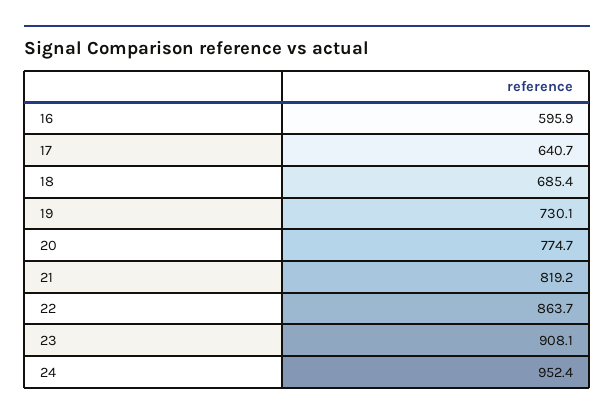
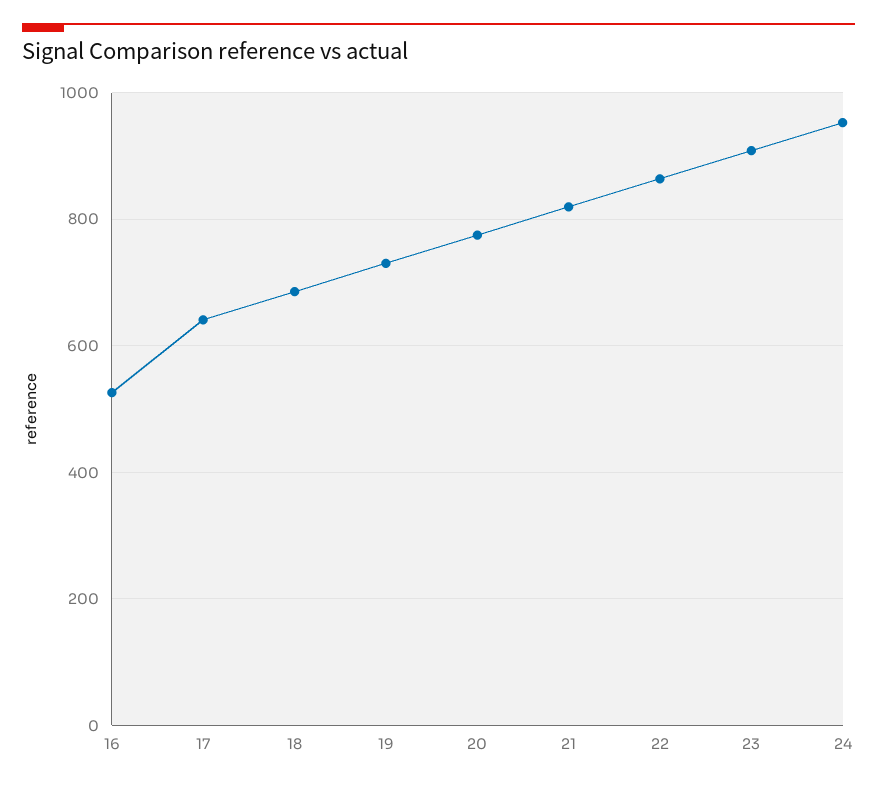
  {
-   "16": 595.9,
+   "16": 520,
    "17": 640.7,
    "18": 685.4,
    "19": 730.1,
    "20": 774.7,
    "21": 819.2,
    "22": 863.7,
    "23": 908.1,
    "24": 952.4
  }

